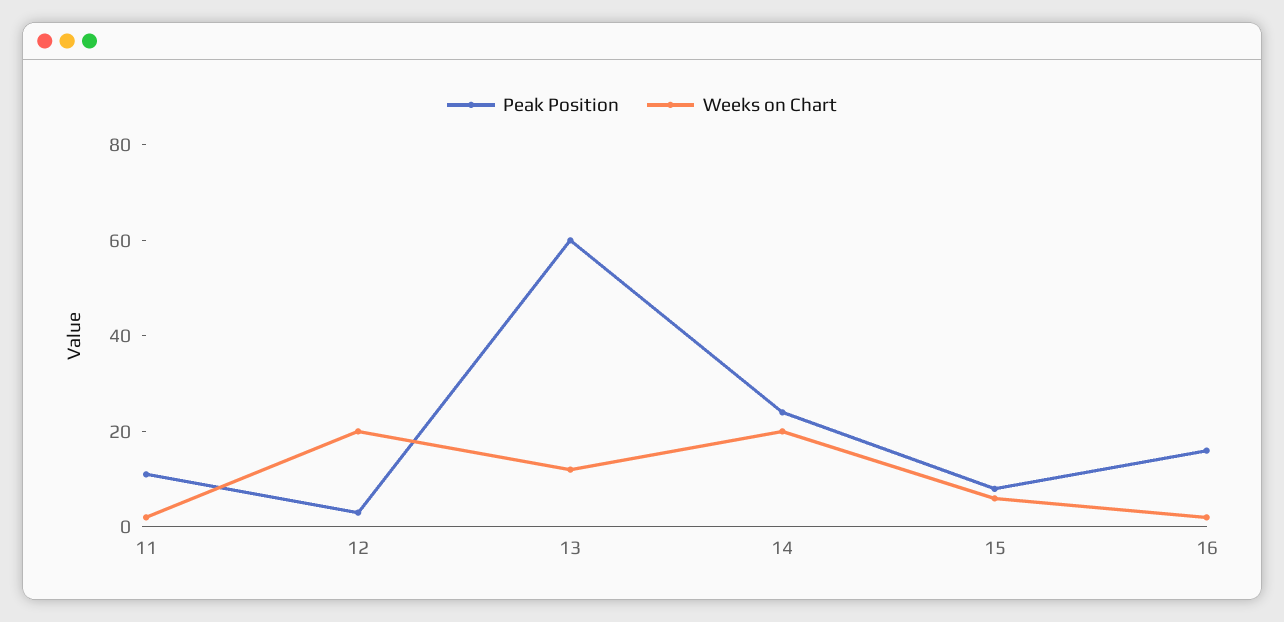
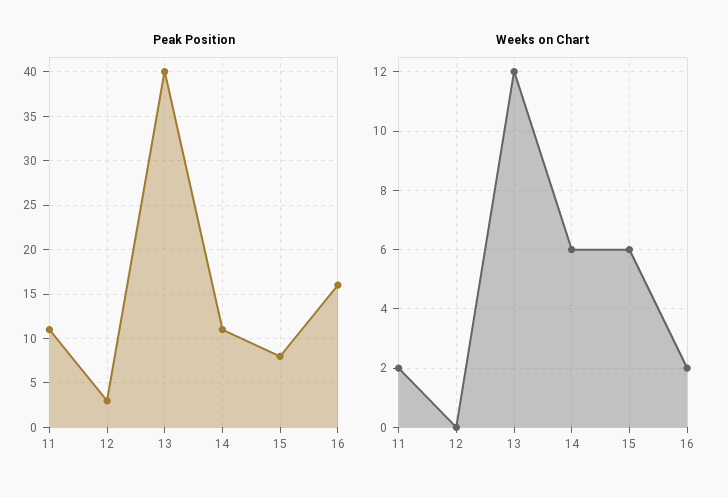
  {
    "Peak Position": {
      "11": 11,
      "12": 3,
-     "13": 60,
+     "13": 40,
-     "14": 25,
+     "14": 11,
      "15": 8,
      "16": 16
    },
    "Weeks on Chart": {
      "11": 2,
-     "12": 20,
+     "12": 0,
      "13": 12,
-     "14": 20,
+     "14": 6,
      "15": 6,
      "16": 2
    }
  }

